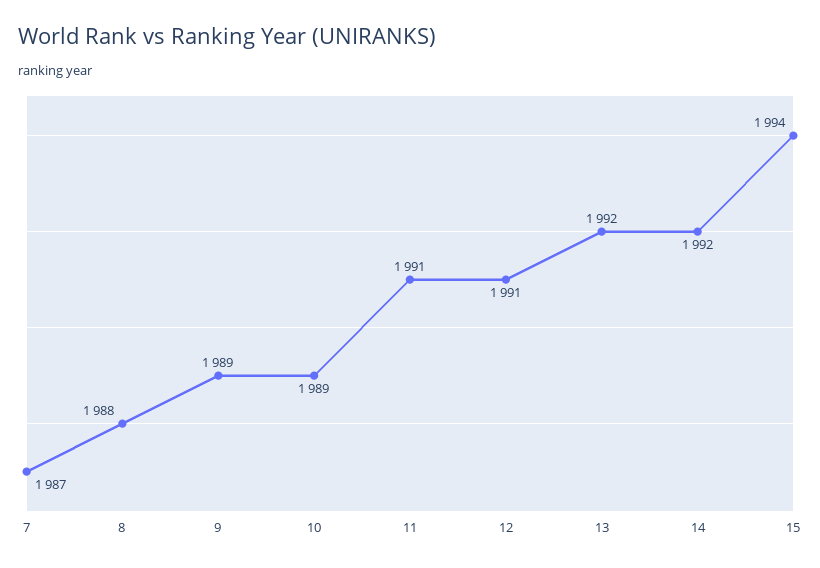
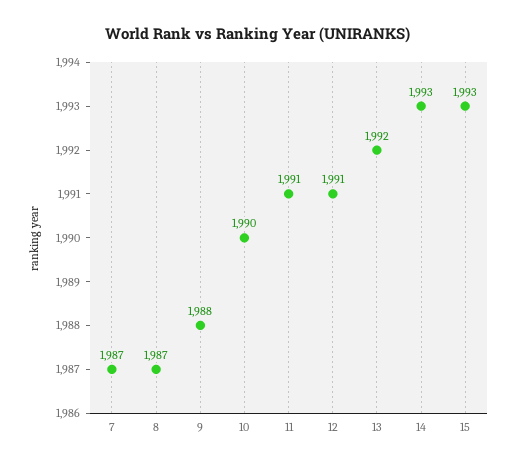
  {
    "7": 1987,
-   "8": 1988,
+   "8": 1987,
-   "9": 1989,
+   "9": 1988,
-   "10": 1989,
+   "10": 1990,
    "11": 1991,
    "12": 1991,
    "13": 1992,
-   "14": 1992,
+   "14": 1993,
-   "15": 1994
+   "15": 1993
  }

